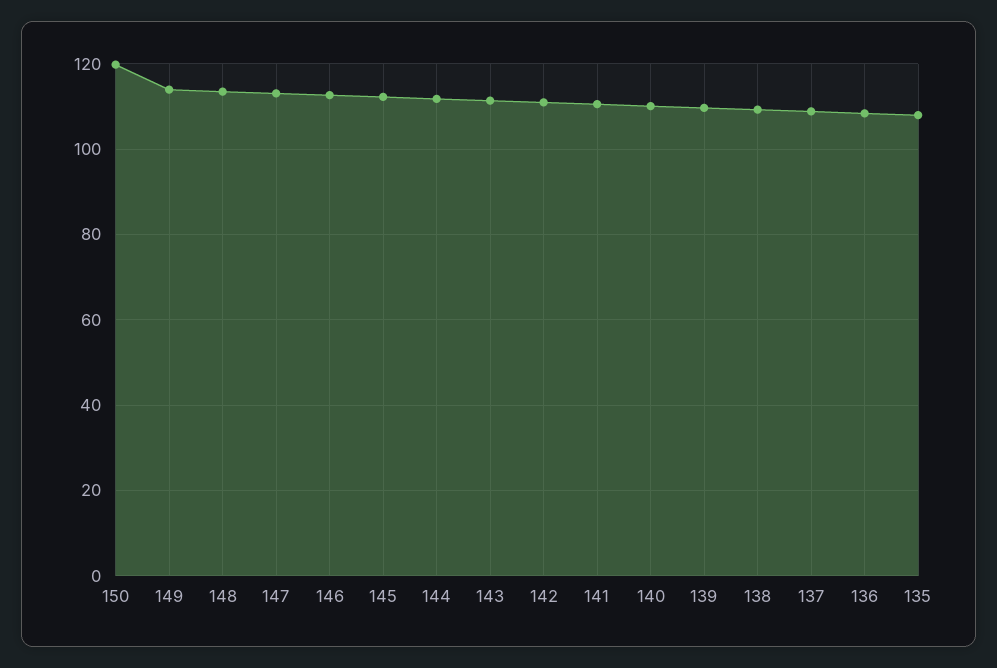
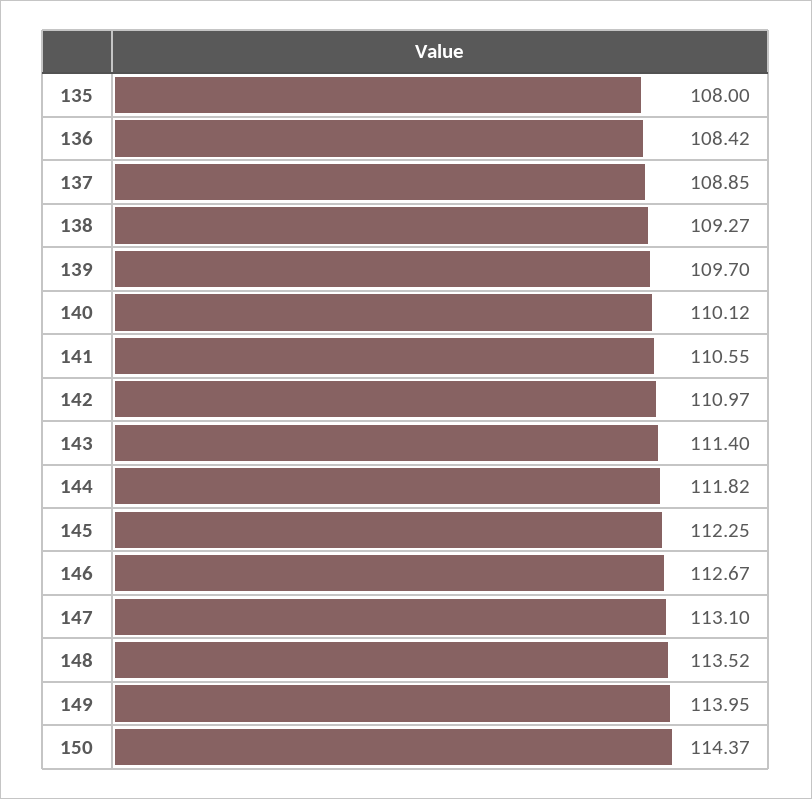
  {
-   "150": 120,
+   "150": 114.37,
    "149": 113.95,
    "148": 113.52,
    "147": 113.1,
    "146": 112.67,
    "145": 112.25,
    "144": 111.82,
    "143": 111.4,
    "142": 110.97,
    "141": 110.55,
    "140": 110.12,
    "139": 109.7,
    "138": 109.27,
    "137": 108.85,
    "136": 108.42,
    "135": 108
  }

